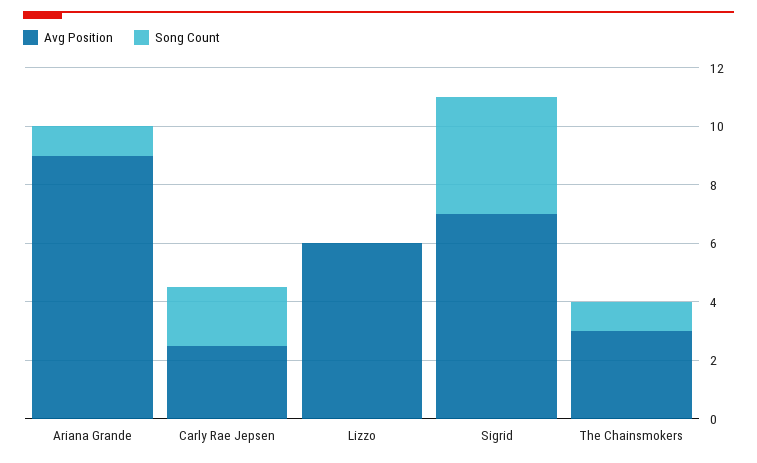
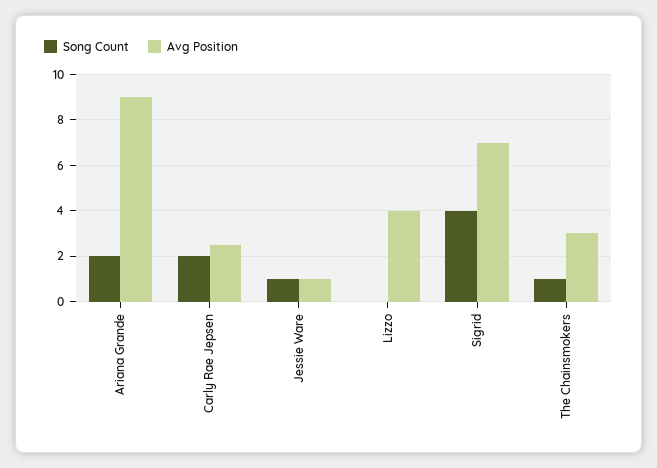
  {
    "Avg Position": {
      "Ariana Grande": 9,
      "Carly Rae Jepsen": 2.5,
-     "Lizzo": 6,
+     "Lizzo": 4,
      "Sigrid": 7,
-     "The Chainsmokers": 3
+     "The Chainsmokers": 3,
+     "Jessie Ware": 1
    },
    "Song Count": {
-     "Ariana Grande": 1,
+     "Ariana Grande": 2,
      "Carly Rae Jepsen": 2,
      "Lizzo": 0,
      "Sigrid": 4,
-     "The Chainsmokers": 1
+     "The Chainsmokers": 1,
+     "Jessie Ware": 1
    }
  }

